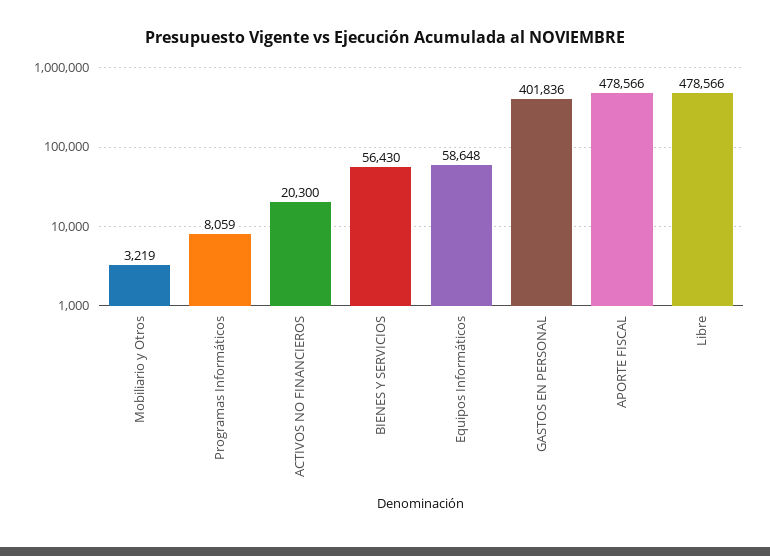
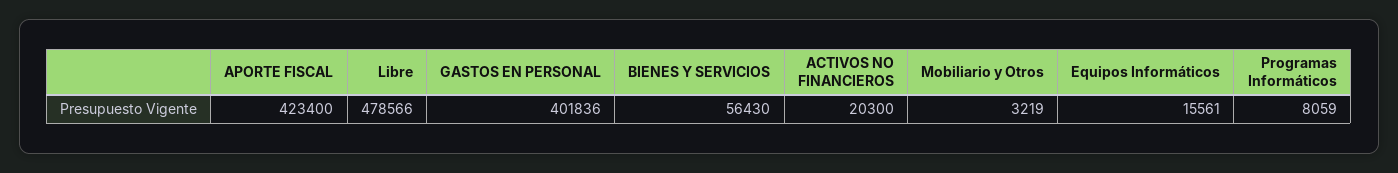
  {
    "Mobiliario y Otros": 3219,
    "Programas Informáticos": 8059,
    "ACTIVOS NO FINANCIEROS": 20300,
    "BIENES Y SERVICIOS": 56430,
-   "Equipos Informáticos": 58648,
+   "Equipos Informáticos": 15561,
    "GASTOS EN PERSONAL": 401836,
-   "APORTE FISCAL": 478566,
+   "APORTE FISCAL": 423400,
    "Libre": 478566
  }

